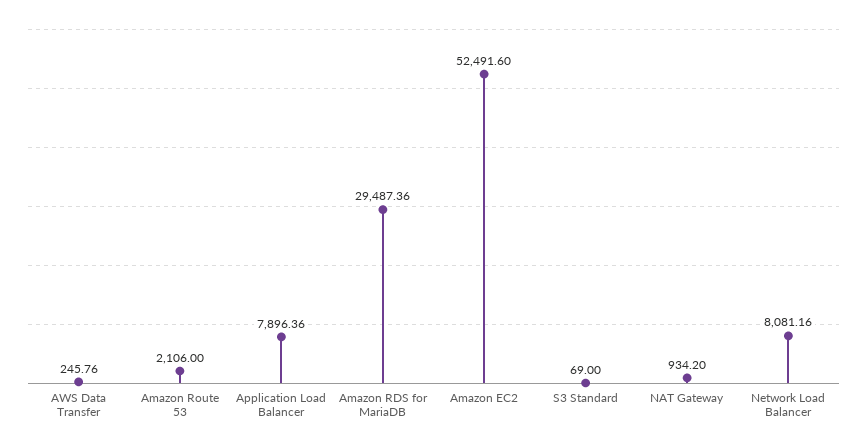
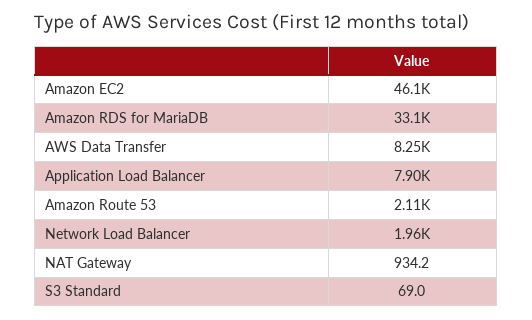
  {
-   "AWS Data Transfer": 245.76,
+   "AWS Data Transfer": 8250,
    "Amazon Route 53": 2106,
    "Application Load Balancer": 7896.36,
-   "Amazon RDS for MariaDB": 29487.36,
+   "Amazon RDS for MariaDB": 33100,
-   "Amazon EC2": 52491.6,
+   "Amazon EC2": 46100,
    "S3 Standard": 69,
    "NAT Gateway": 934.2,
-   "Network Load Balancer": 8081.16
+   "Network Load Balancer": 1960
  }

